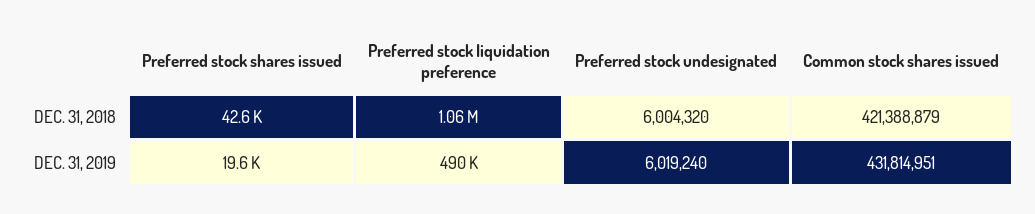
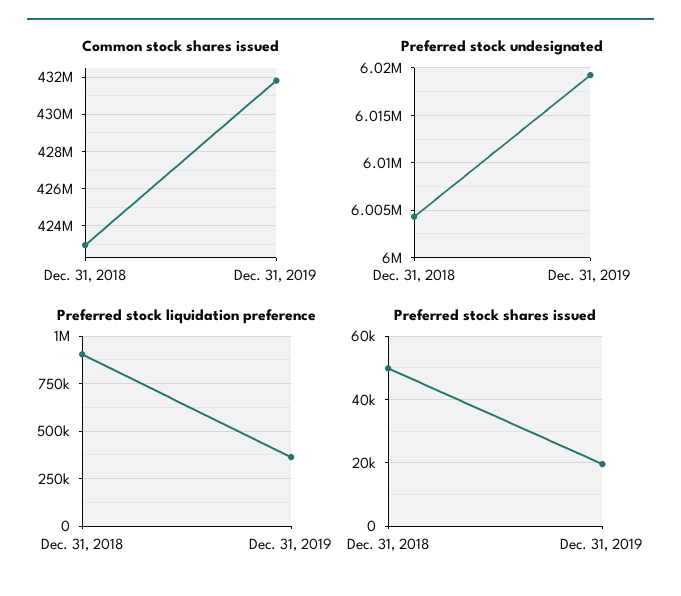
  {
    "Preferred stock shares issued": {
-     "DEC. 31, 2018": 42600,
+     "DEC. 31, 2018": 50000,
      "DEC. 31, 2019": 19600
    },
    "Preferred stock liquidation preference": {
-     "DEC. 31, 2018": 1060000,
+     "DEC. 31, 2018": 900000,
-     "DEC. 31, 2019": 490000
+     "DEC. 31, 2019": 350000
    },
    "Preferred stock undesignated": {
      "DEC. 31, 2018": 6004320,
      "DEC. 31, 2019": 6019240
    },
    "Common stock shares issued": {
-     "DEC. 31, 2018": 421388879,
+     "DEC. 31, 2018": 423000000,
      "DEC. 31, 2019": 431814951
    }
  }

